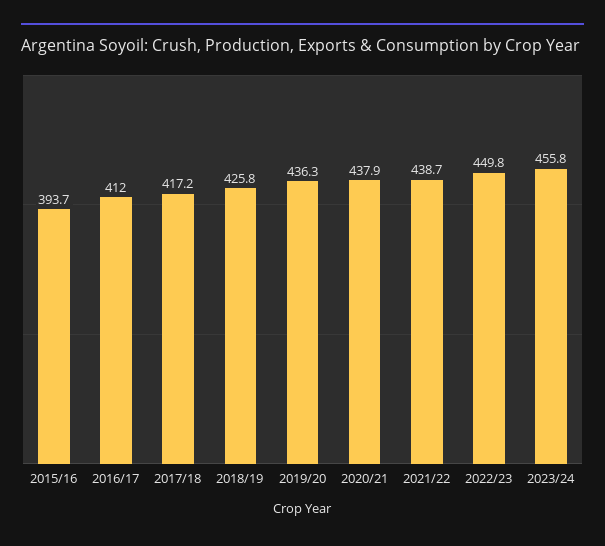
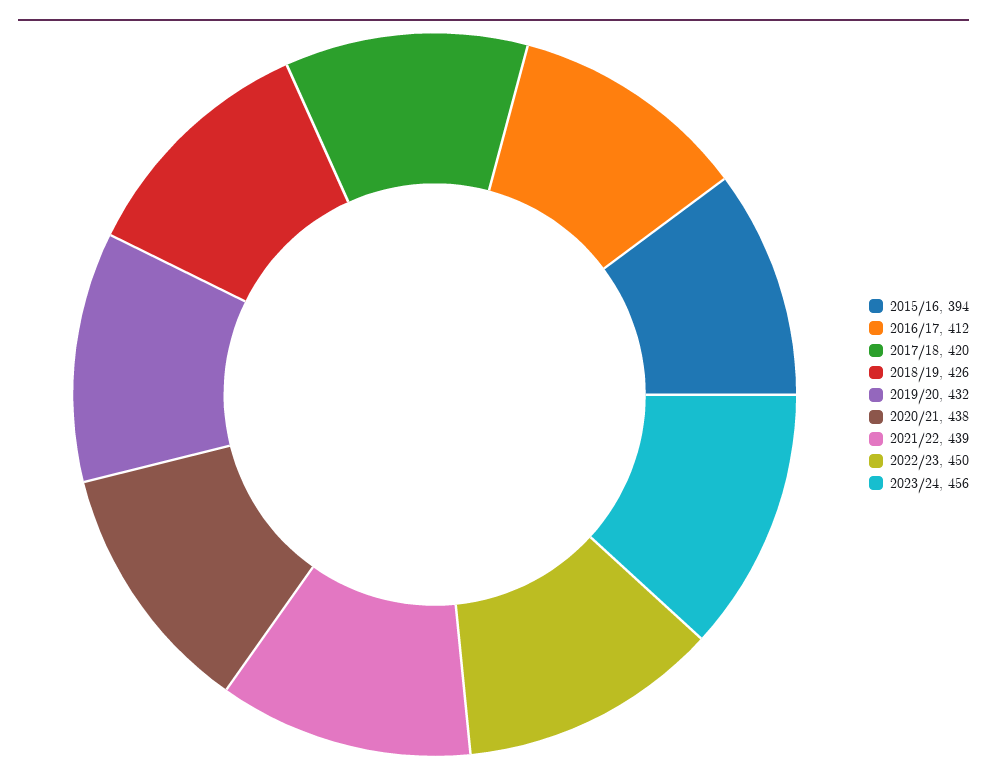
  {
    "2015/16": 393.7,
    "2016/17": 412,
-   "2017/18": 417.2,
+   "2017/18": 420,
    "2018/19": 425.8,
-   "2019/20": 436.3,
+   "2019/20": 432,
    "2020/21": 437.9,
    "2021/22": 438.7,
    "2022/23": 449.8,
    "2023/24": 455.8
  }

